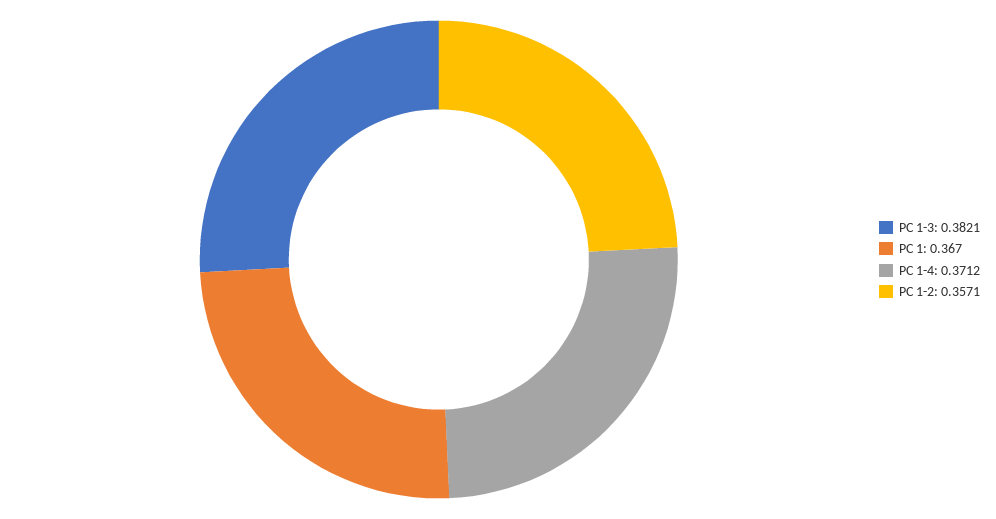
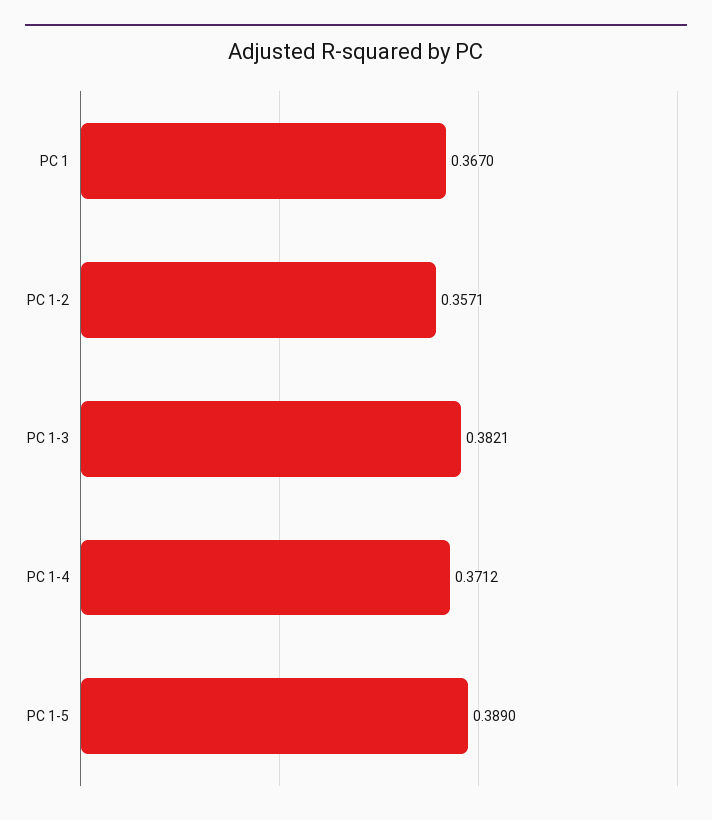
  {
    "PC 1-3": 0.3821,
    "PC 1": 0.367,
    "PC 1-4": 0.3712,
-   "PC 1-2": 0.3571
+   "PC 1-2": 0.3571,
+   "PC 1-5": 0.389
  }

